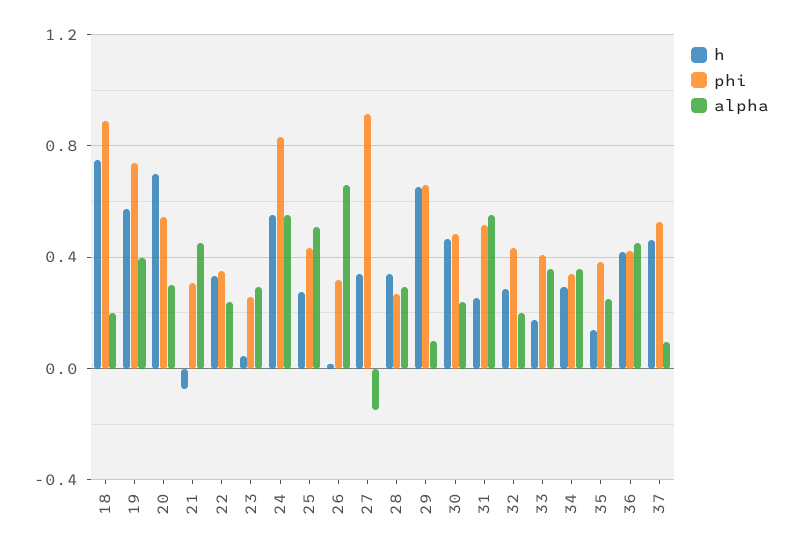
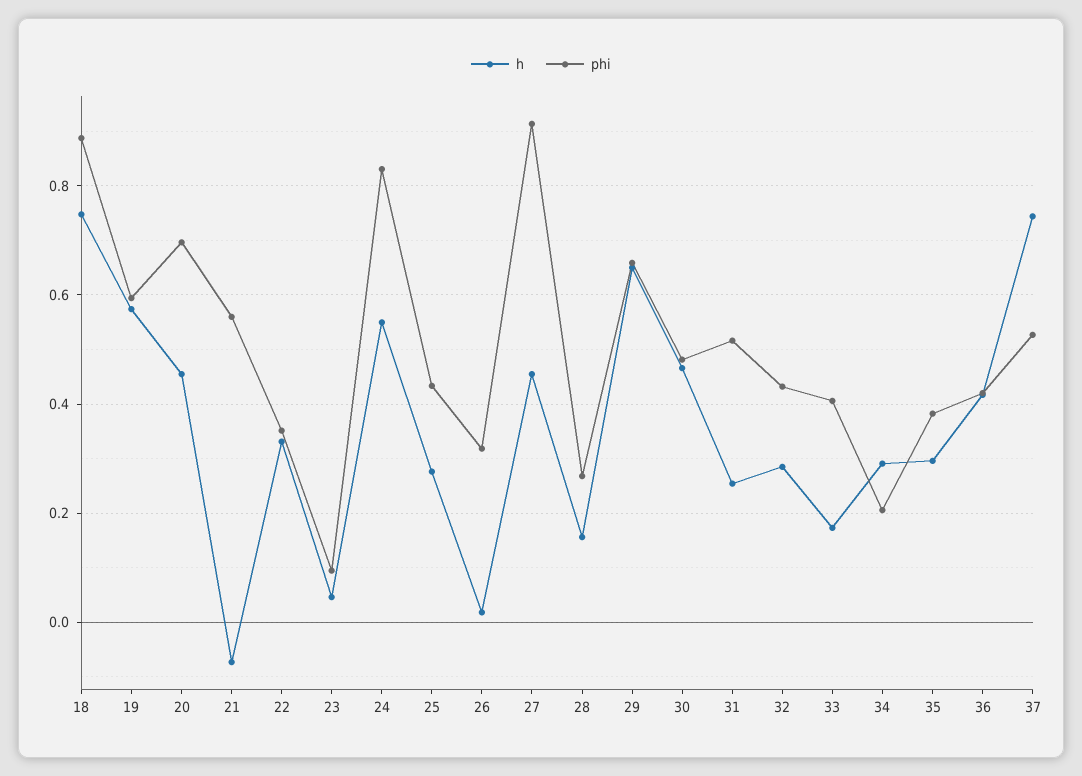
  {
    "h": {
      "18": 0.74,
      "19": 0.58,
-     "20": 0.7,
+     "20": 0.46,
      "21": -0.08,
      "22": 0.34,
      "23": 0.04,
      "24": 0.56,
      "25": 0.28,
      "26": 0.02,
-     "27": 0.35,
+     "27": 0.46,
-     "28": 0.35,
+     "28": 0.16,
      "29": 0.66,
      "30": 0.46,
      "31": 0.26,
      "32": 0.28,
      "33": 0.18,
      "34": 0.3,
-     "35": 0.15,
+     "35": 0.3,
      "36": 0.42,
-     "37": 0.45
+     "37": 0.74
    },
    "phi": {
      "18": 0.88,
-     "19": 0.75,
+     "19": 0.6,
-     "20": 0.55,
+     "20": 0.7,
-     "21": 0.3,
+     "21": 0.56,
      "22": 0.36,
-     "23": 0.25,
+     "23": 0.1,
      "24": 0.84,
      "25": 0.44,
      "26": 0.32,
      "27": 0.92,
      "28": 0.26,
      "29": 0.66,
      "30": 0.48,
      "31": 0.52,
      "32": 0.44,
      "33": 0.4,
-     "34": 0.35,
+     "34": 0.2,
      "35": 0.38,
      "36": 0.42,
      "37": 0.52
-   },
+   }
-   "alpha": {
-     "18": 0.2,
-     "19": 0.4,
-     "20": 0.3,
-     "21": 0.45,
-     "22": 0.25,
-     "23": 0.3,
-     "24": 0.55,
-     "25": 0.5,
-     "26": 0.65,
-     "27": -0.15,
-     "28": 0.3,
-     "29": 0.1,
-     "30": 0.25,
-     "31": 0.55,
-     "32": 0.2,
-     "33": 0.35,
-     "34": 0.35,
-     "35": 0.25,
-     "36": 0.45,
-     "37": 0.1
-   }
  }

